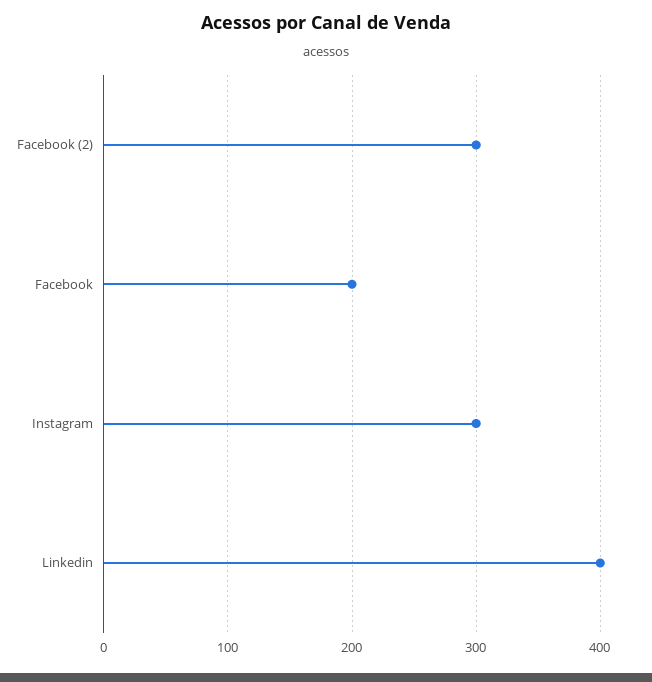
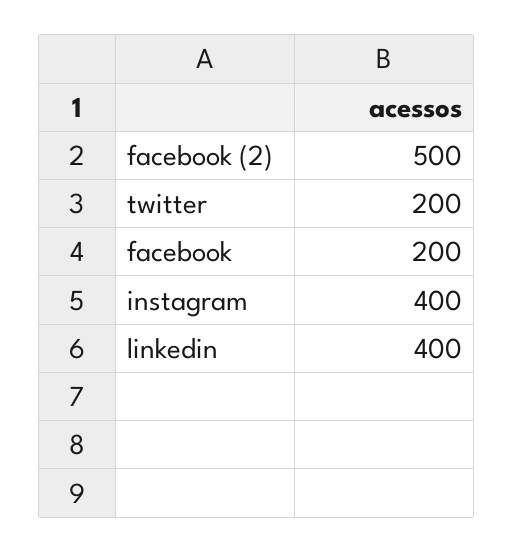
  {
-   "Facebook (2)": 300,
+   "Facebook (2)": 500,
    "Facebook": 200,
-   "Instagram": 300,
+   "Instagram": 400,
-   "Linkedin": 400
+   "Linkedin": 400,
+   "twitter": 200
  }

